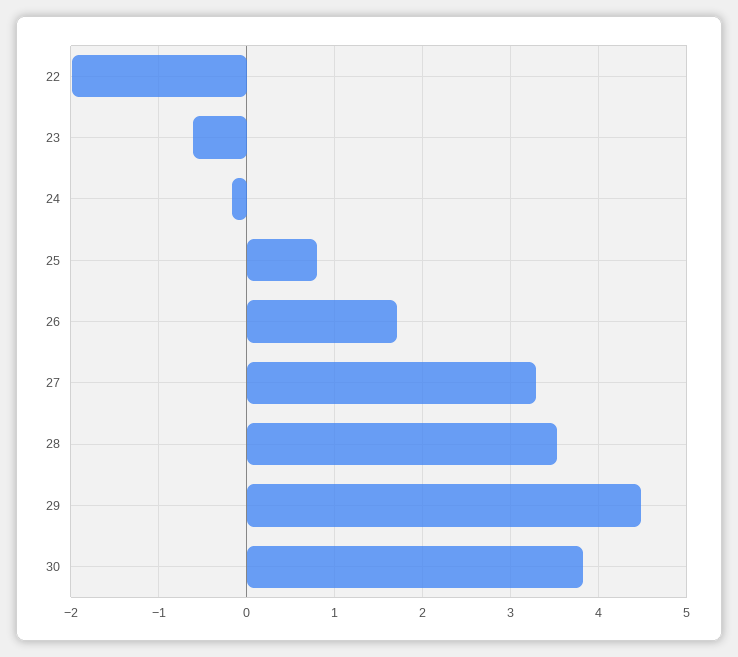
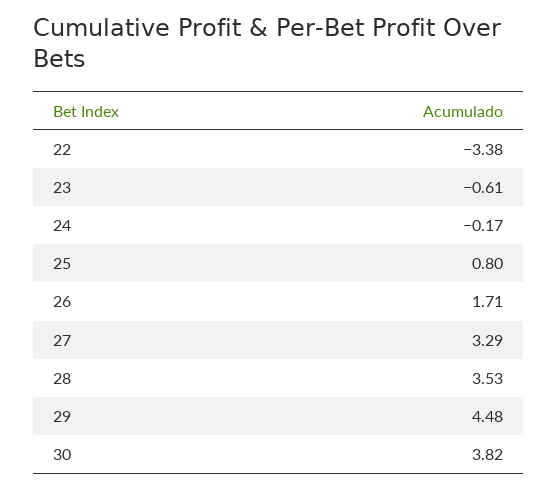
  {
-   "22": -2,
+   "22": -3.38,
    "23": -0.61,
    "24": -0.17,
    "25": 0.8,
    "26": 1.71,
    "27": 3.29,
    "28": 3.53,
    "29": 4.48,
    "30": 3.82
  }

